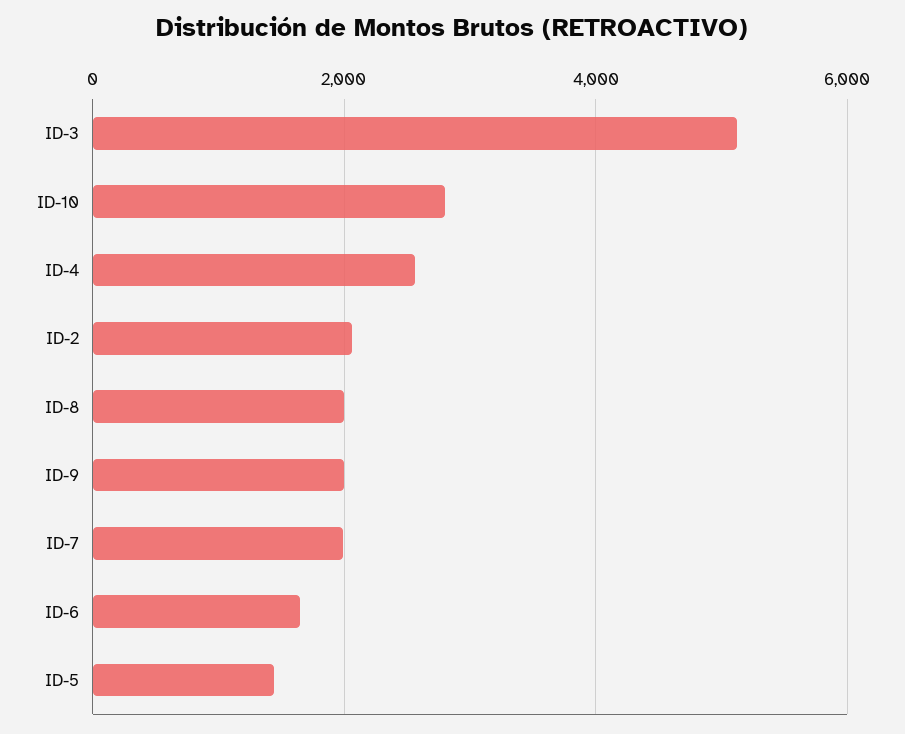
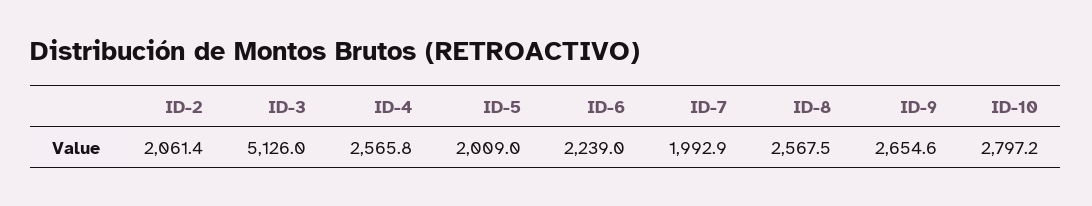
  {
    "ID-3": 5126,
    "ID-10": 2797.2,
    "ID-4": 2565.8,
    "ID-2": 2061.4,
-   "ID-8": 2000,
+   "ID-8": 2567.5,
-   "ID-9": 2000,
+   "ID-9": 2654.6,
    "ID-7": 1992.9,
-   "ID-6": 1600,
+   "ID-6": 2239,
-   "ID-5": 1400
+   "ID-5": 2009
  }

